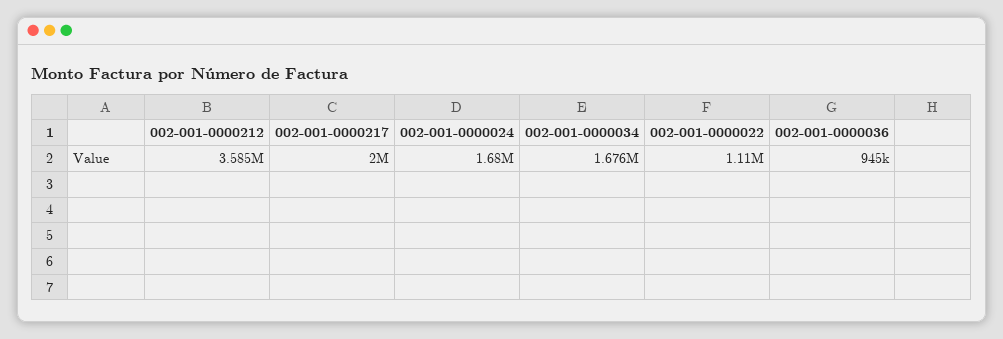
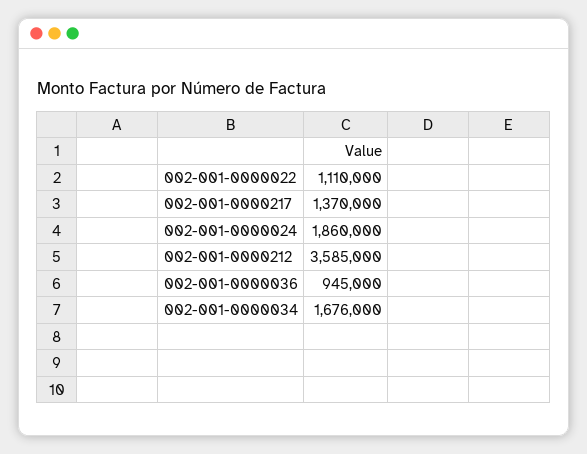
  {
    "002-001-0000212": 3585000,
-   "002-001-0000217": 2000000,
+   "002-001-0000217": 1370000,
-   "002-001-0000024": 1680000,
+   "002-001-0000024": 1860000,
    "002-001-0000034": 1676000,
    "002-001-0000022": 1110000,
    "002-001-0000036": 945000
  }

